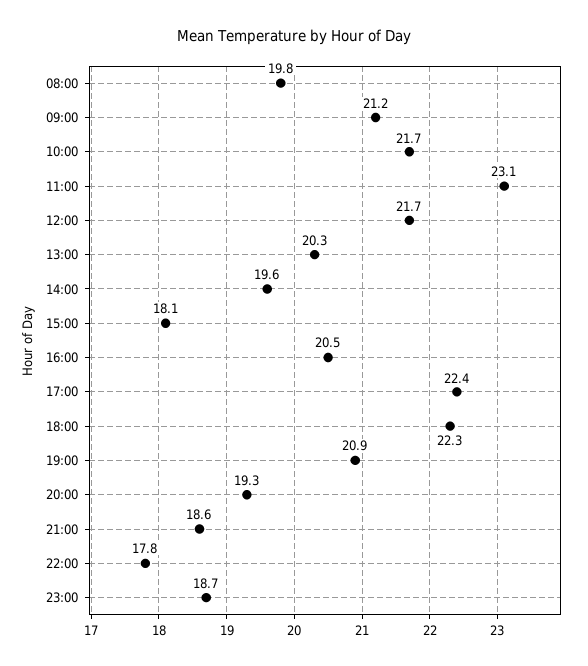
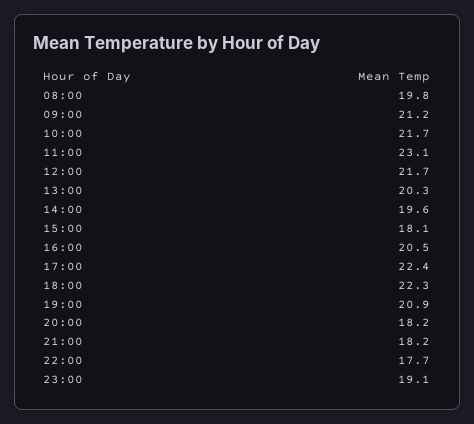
  {
    "08:00": 19.8,
    "09:00": 21.2,
    "10:00": 21.7,
    "11:00": 23.1,
    "12:00": 21.7,
    "13:00": 20.3,
    "14:00": 19.6,
    "15:00": 18.1,
    "16:00": 20.5,
    "17:00": 22.4,
    "18:00": 22.3,
    "19:00": 20.9,
-   "20:00": 19.3,
+   "20:00": 18.2,
-   "21:00": 18.6,
+   "21:00": 18.2,
-   "22:00": 17.8,
+   "22:00": 17.7,
-   "23:00": 18.7
+   "23:00": 19.1
  }

